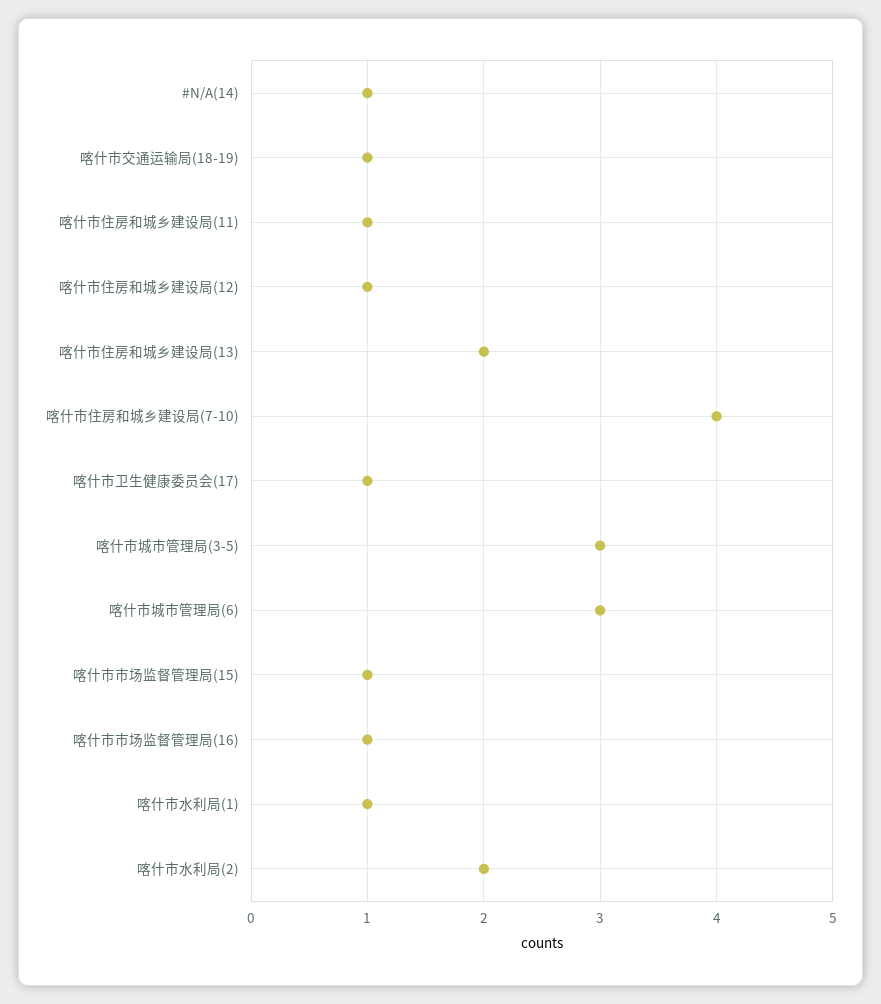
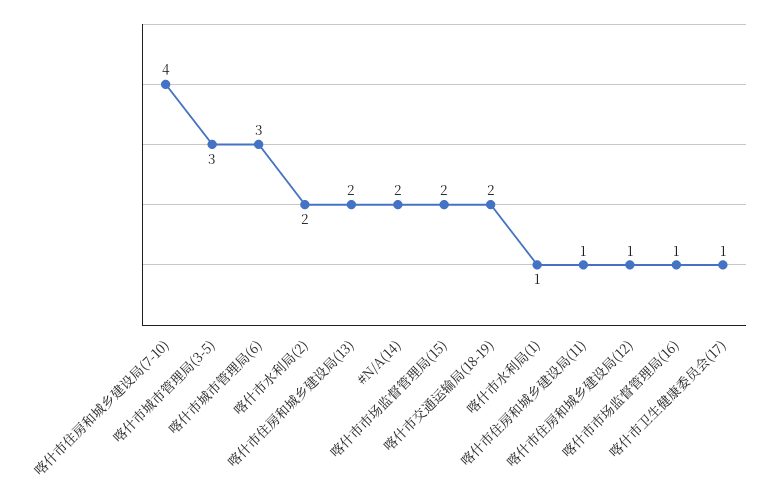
  {
-   "#N/A(14)": 1,
+   "#N/A(14)": 2,
-   "喀什市交通运输局(18-19)": 1,
+   "喀什市交通运输局(18-19)": 2,
    "喀什市住房和城乡建设局(11)": 1,
    "喀什市住房和城乡建设局(12)": 1,
    "喀什市住房和城乡建设局(13)": 2,
    "喀什市住房和城乡建设局(7-10)": 4,
    "喀什市卫生健康委员会(17)": 1,
    "喀什市城市管理局(3-5)": 3,
    "喀什市城市管理局(6)": 3,
-   "喀什市市场监督管理局(15)": 1,
+   "喀什市市场监督管理局(15)": 2,
    "喀什市市场监督管理局(16)": 1,
    "喀什市水利局(1)": 1,
    "喀什市水利局(2)": 2
  }

